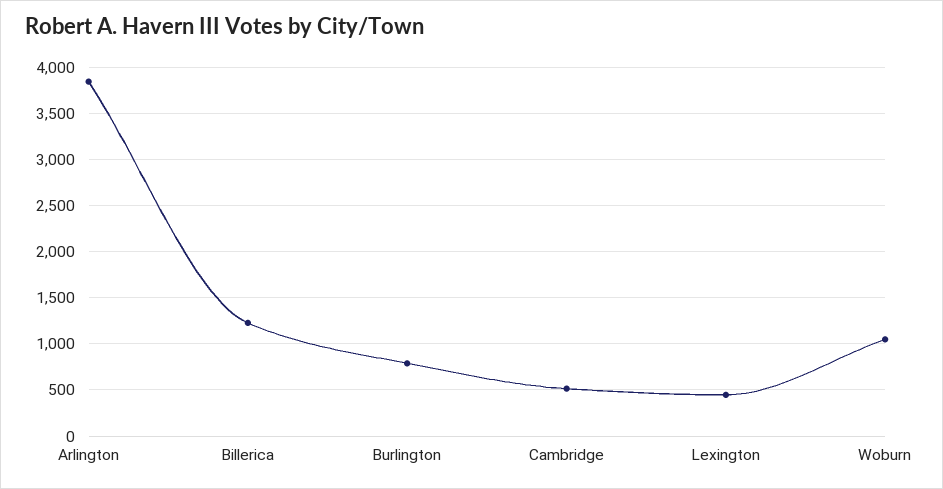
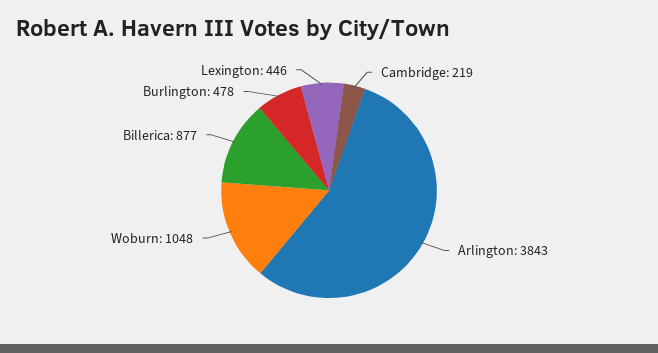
  {
    "Arlington": 3843,
-   "Billerica": 1200,
+   "Billerica": 877,
-   "Burlington": 800,
+   "Burlington": 478,
-   "Cambridge": 500,
+   "Cambridge": 219,
    "Lexington": 446,
    "Woburn": 1048
  }

